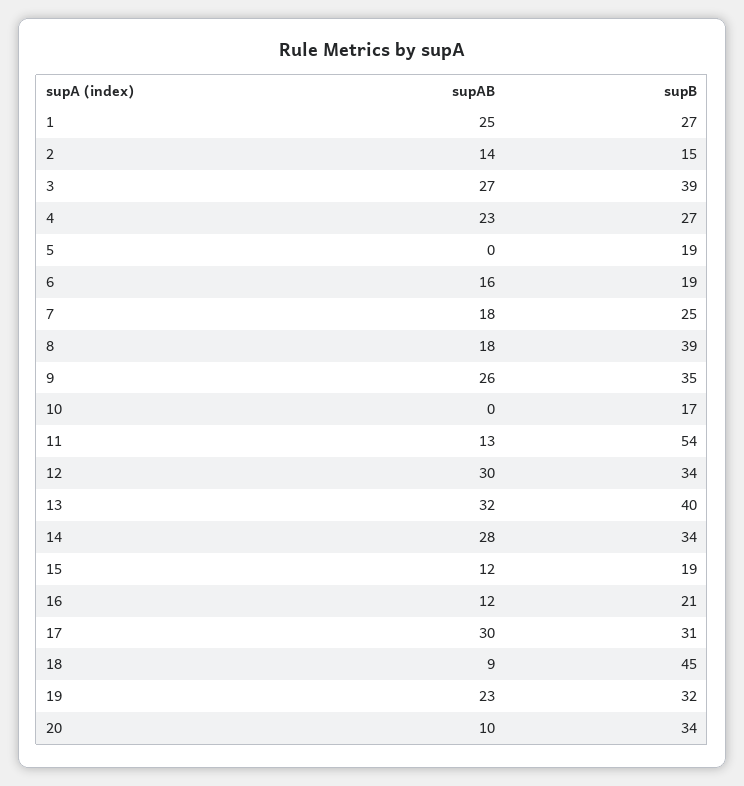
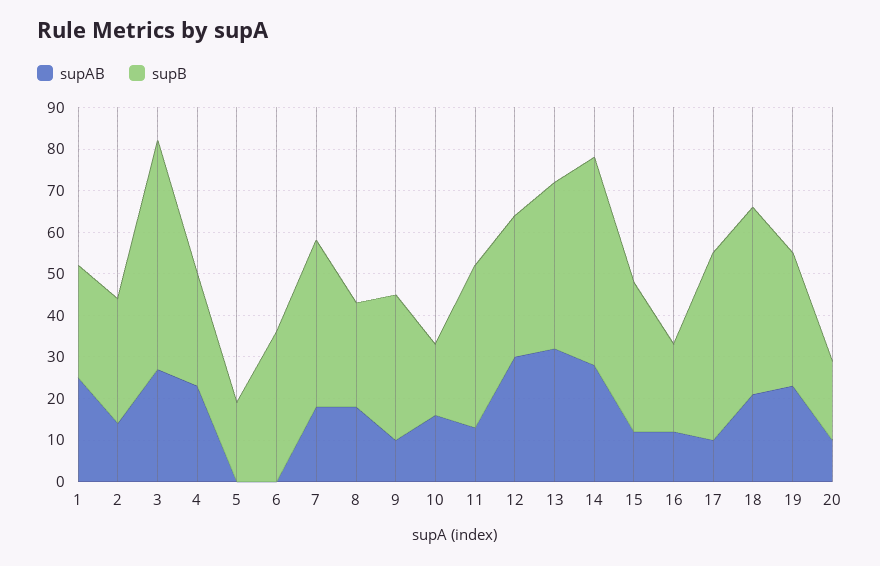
  {
    "supAB": {
      "1": 25,
      "2": 14,
      "3": 27,
      "4": 23,
      "5": 0,
-     "6": 16,
+     "6": 0,
      "7": 18,
      "8": 18,
-     "9": 26,
+     "9": 10,
-     "10": 0,
+     "10": 15,
      "11": 13,
      "12": 30,
      "13": 32,
      "14": 28,
      "15": 12,
      "16": 12,
-     "17": 30,
+     "17": 10,
-     "18": 9,
+     "18": 20,
      "19": 23,
      "20": 10
    },
    "supB": {
      "1": 27,
-     "2": 15,
+     "2": 30,
-     "3": 39,
+     "3": 55,
      "4": 27,
      "5": 19,
-     "6": 19,
+     "6": 35,
-     "7": 25,
+     "7": 40,
-     "8": 39,
+     "8": 25,
      "9": 35,
      "10": 17,
-     "11": 54,
+     "11": 40,
      "12": 34,
      "13": 40,
-     "14": 34,
+     "14": 50,
-     "15": 19,
+     "15": 35,
      "16": 21,
-     "17": 31,
+     "17": 45,
      "18": 45,
      "19": 32,
-     "20": 34
+     "20": 20
    }
  }

